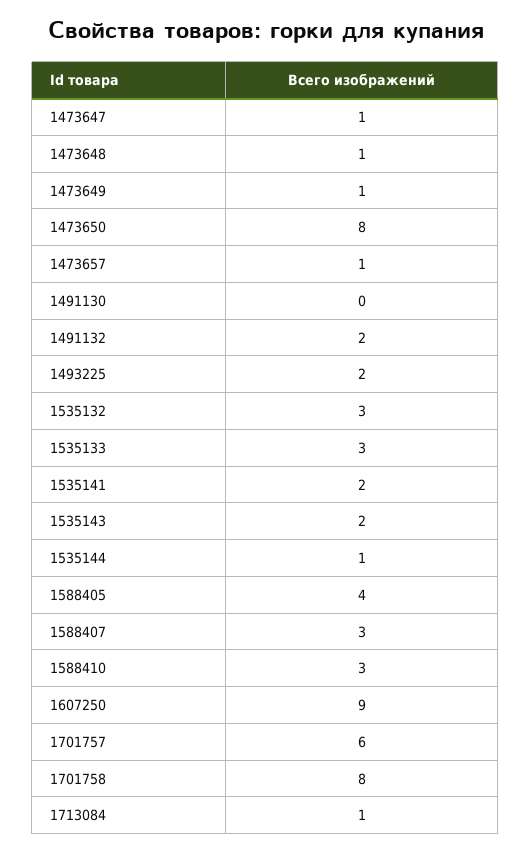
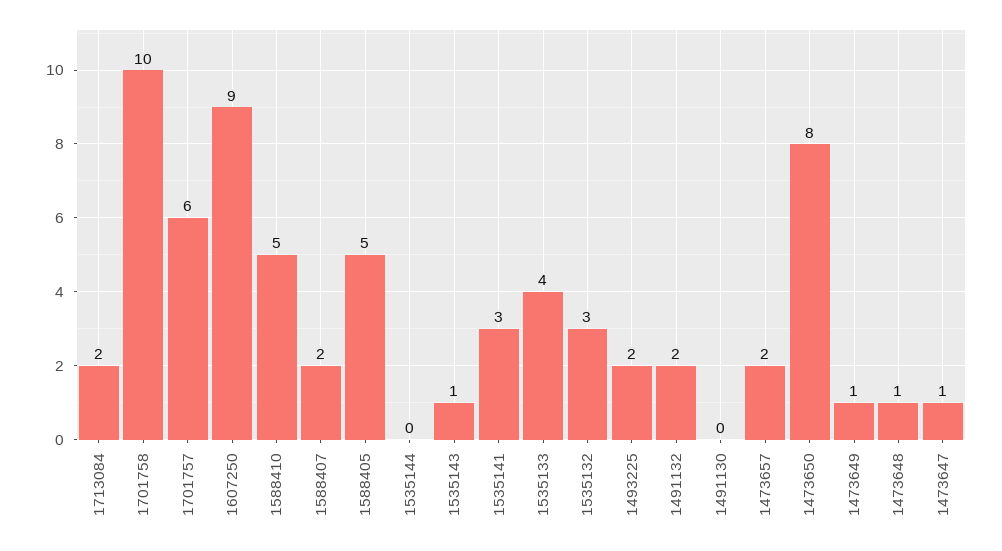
  {
    "1473647": 1,
    "1473648": 1,
    "1473649": 1,
    "1473650": 8,
-   "1473657": 1,
+   "1473657": 2,
    "1491130": 0,
    "1491132": 2,
    "1493225": 2,
    "1535132": 3,
-   "1535133": 3,
+   "1535133": 4,
-   "1535141": 2,
+   "1535141": 3,
-   "1535143": 2,
+   "1535143": 1,
-   "1535144": 1,
+   "1535144": 0,
-   "1588405": 4,
+   "1588405": 5,
-   "1588407": 3,
+   "1588407": 2,
-   "1588410": 3,
+   "1588410": 5,
    "1607250": 9,
    "1701757": 6,
-   "1701758": 8,
+   "1701758": 10,
-   "1713084": 1
+   "1713084": 2
  }

